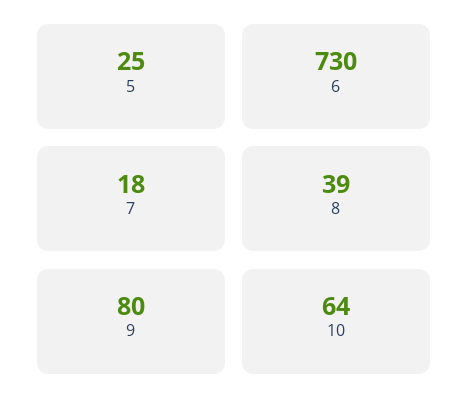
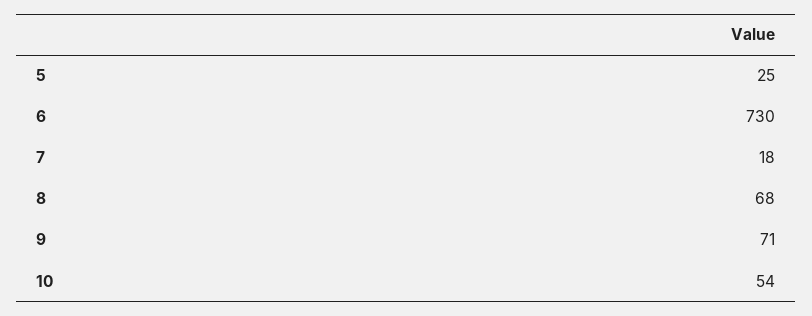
  {
    "5": 25,
    "6": 730,
    "7": 18,
-   "8": 39,
+   "8": 68,
-   "9": 80,
+   "9": 71,
-   "10": 64
+   "10": 54
  }

